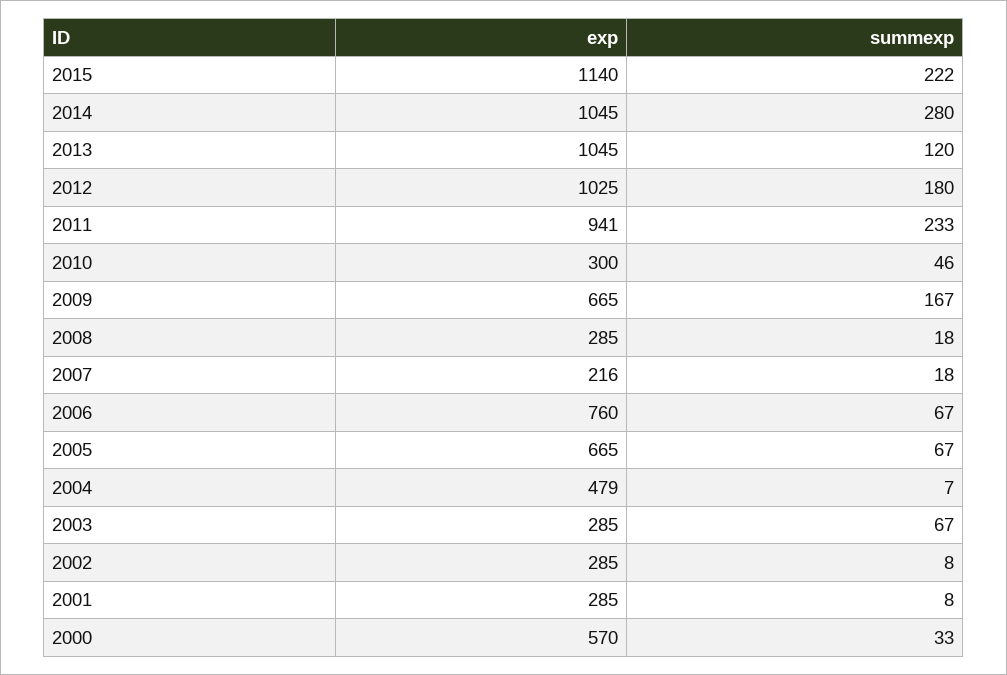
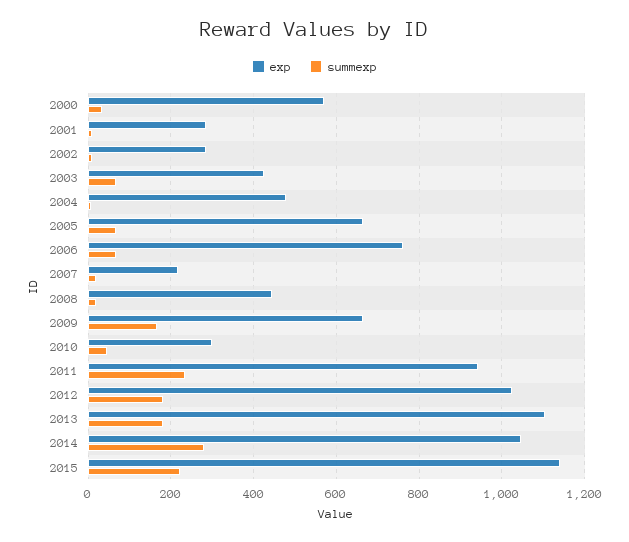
  {
    "exp": {
      "2015": 1140,
      "2014": 1045,
-     "2013": 1045,
+     "2013": 1100,
      "2012": 1025,
      "2011": 941,
      "2010": 300,
      "2009": 665,
-     "2008": 285,
+     "2008": 440,
      "2007": 216,
      "2006": 760,
      "2005": 665,
      "2004": 479,
-     "2003": 285,
+     "2003": 420,
      "2002": 285,
      "2001": 285,
      "2000": 570
    },
    "summexp": {
      "2015": 222,
      "2014": 280,
-     "2013": 120,
+     "2013": 180,
      "2012": 180,
      "2011": 233,
      "2010": 46,
      "2009": 167,
      "2008": 18,
      "2007": 18,
      "2006": 67,
      "2005": 67,
      "2004": 7,
      "2003": 67,
      "2002": 8,
      "2001": 8,
      "2000": 33
    }
  }

